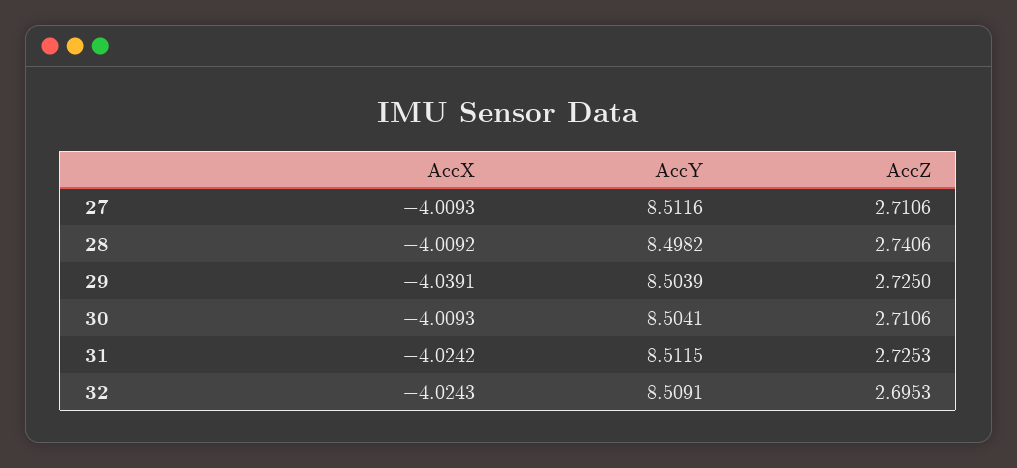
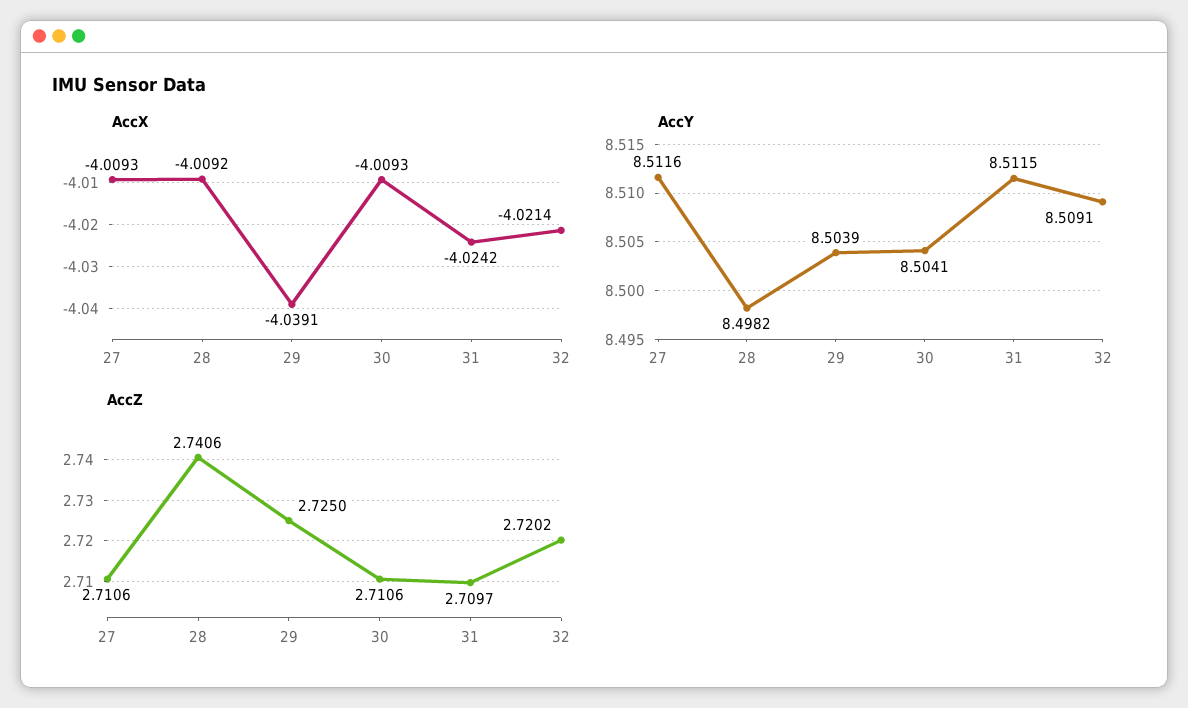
  {
    "AccX": {
      "27": -4.0093,
      "28": -4.0092,
      "29": -4.0391,
      "30": -4.0093,
      "31": -4.0242,
-     "32": -4.0243
+     "32": -4.0214
    },
    "AccY": {
      "27": 8.5116,
      "28": 8.4982,
      "29": 8.5039,
      "30": 8.5041,
      "31": 8.5115,
      "32": 8.5091
    },
    "AccZ": {
      "27": 2.7106,
      "28": 2.7406,
      "29": 2.725,
      "30": 2.7106,
-     "31": 2.7253,
+     "31": 2.7097,
-     "32": 2.6953
+     "32": 2.7202
    }
  }

